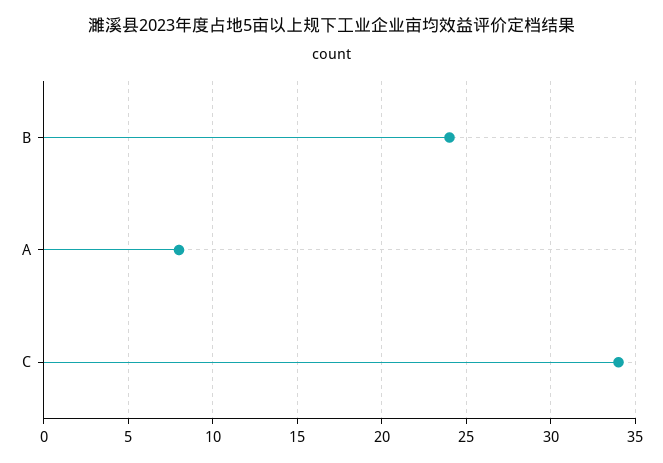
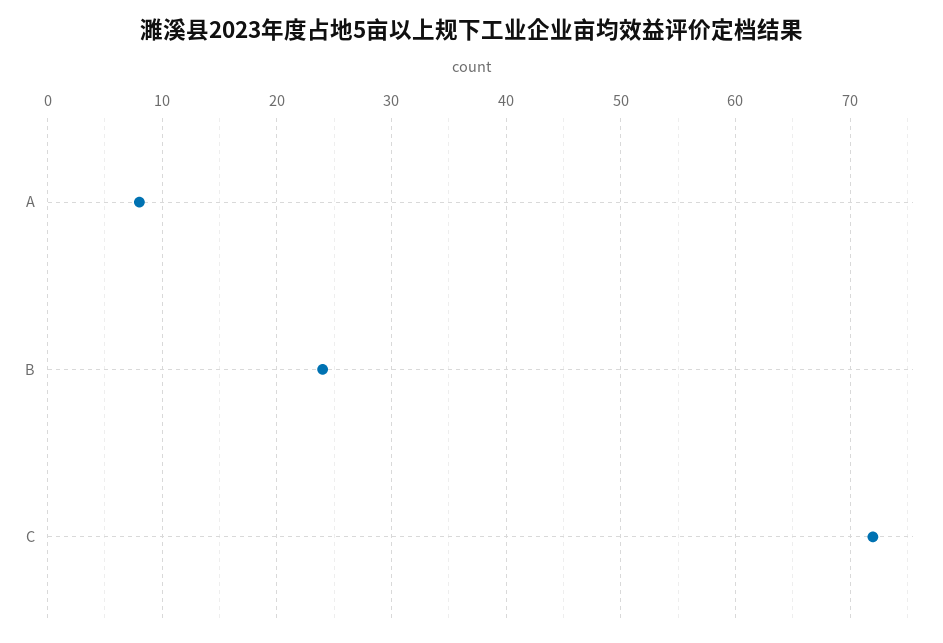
  {
    "B": 24,
    "A": 8,
-   "C": 34
+   "C": 72
  }

